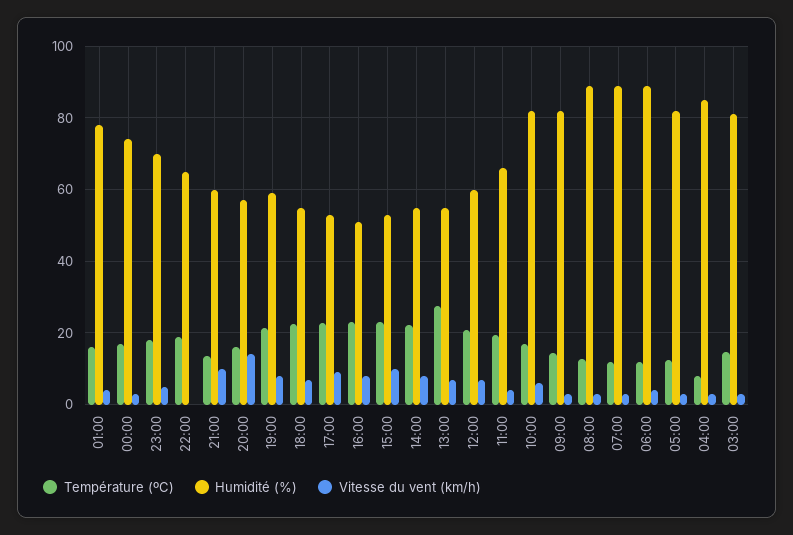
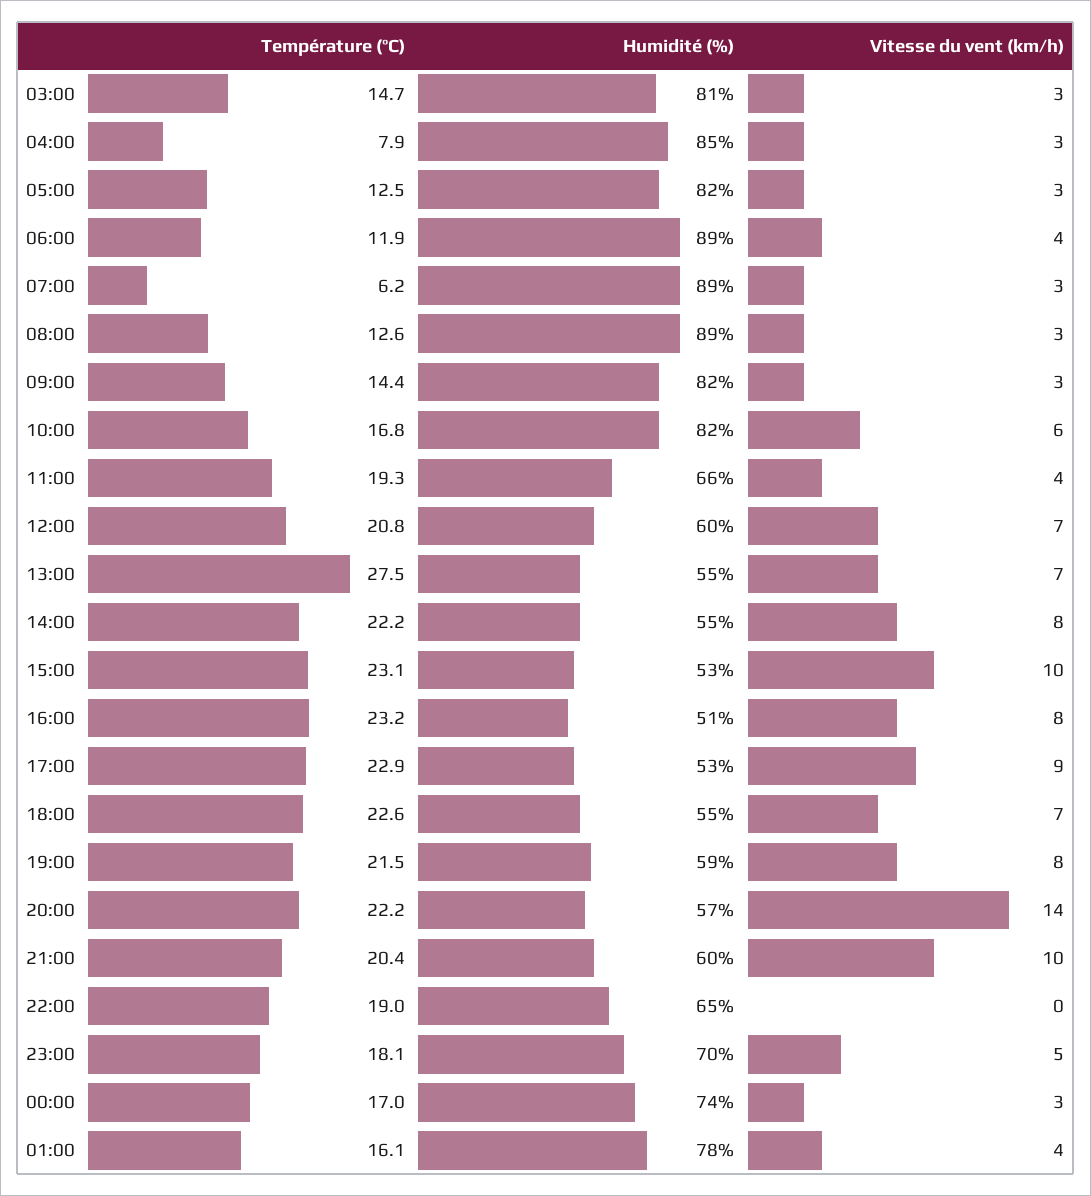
  {
    "Température (ºC)": {
      "01:00": 16.1,
      "00:00": 17,
      "23:00": 18.1,
      "22:00": 19,
-     "21:00": 14,
+     "21:00": 20.4,
-     "20:00": 16,
+     "20:00": 22.2,
      "19:00": 21.5,
      "18:00": 22.6,
      "17:00": 22.9,
      "16:00": 23.2,
      "15:00": 23.1,
      "14:00": 22.2,
      "13:00": 27.5,
      "12:00": 20.8,
      "11:00": 19.3,
      "10:00": 16.8,
      "09:00": 14.4,
      "08:00": 12.6,
-     "07:00": 12,
+     "07:00": 6.2,
      "06:00": 11.9,
      "05:00": 12.5,
      "04:00": 7.9,
      "03:00": 14.7
    },
    "Humidité (%)": {
      "01:00": 78,
      "00:00": 74,
      "23:00": 70,
      "22:00": 65,
      "21:00": 60,
      "20:00": 57,
      "19:00": 59,
      "18:00": 55,
      "17:00": 53,
      "16:00": 51,
      "15:00": 53,
      "14:00": 55,
      "13:00": 55,
      "12:00": 60,
      "11:00": 66,
      "10:00": 82,
      "09:00": 82,
      "08:00": 89,
      "07:00": 89,
      "06:00": 89,
      "05:00": 82,
      "04:00": 85,
      "03:00": 81
    },
    "Vitesse du vent (km/h)": {
      "01:00": 4,
      "00:00": 3,
      "23:00": 5,
      "22:00": 0,
      "21:00": 10,
      "20:00": 14,
      "19:00": 8,
      "18:00": 7,
      "17:00": 9,
      "16:00": 8,
      "15:00": 10,
      "14:00": 8,
      "13:00": 7,
      "12:00": 7,
      "11:00": 4,
      "10:00": 6,
      "09:00": 3,
      "08:00": 3,
      "07:00": 3,
      "06:00": 4,
      "05:00": 3,
      "04:00": 3,
      "03:00": 3
    }
  }

